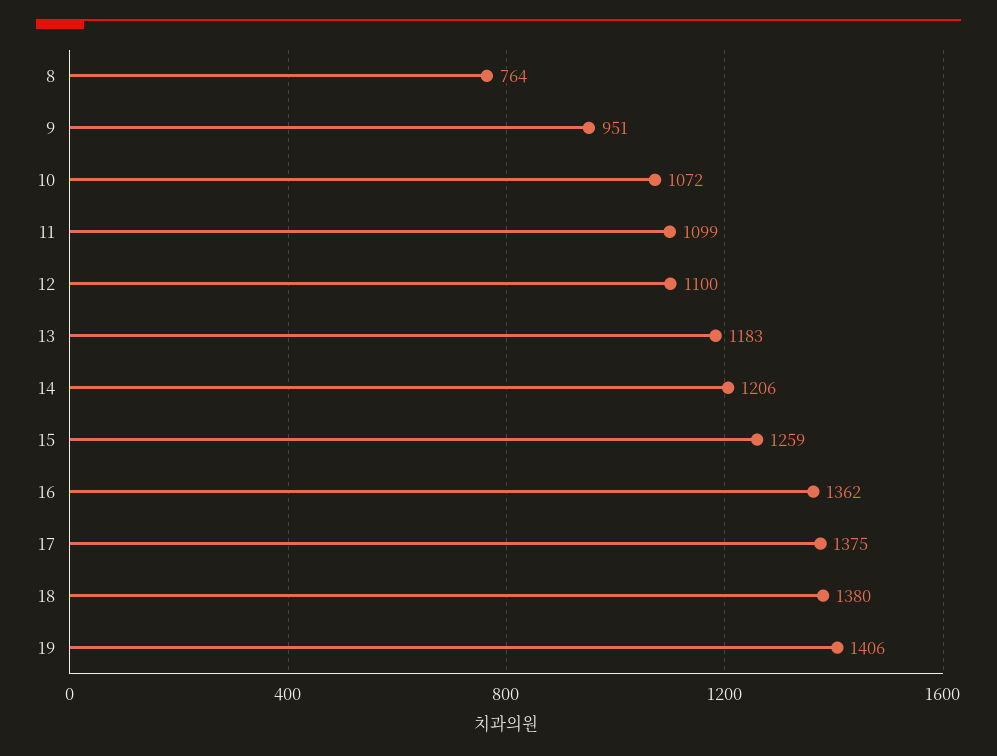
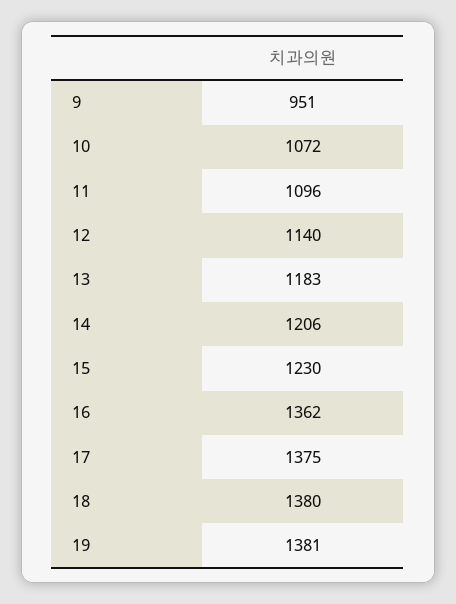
  {
-   "8": 764,
    "9": 951,
    "10": 1072,
-   "11": 1099,
+   "11": 1096,
-   "12": 1100,
+   "12": 1140,
    "13": 1183,
    "14": 1206,
-   "15": 1259,
+   "15": 1230,
    "16": 1362,
    "17": 1375,
    "18": 1380,
-   "19": 1406
+   "19": 1381
  }

